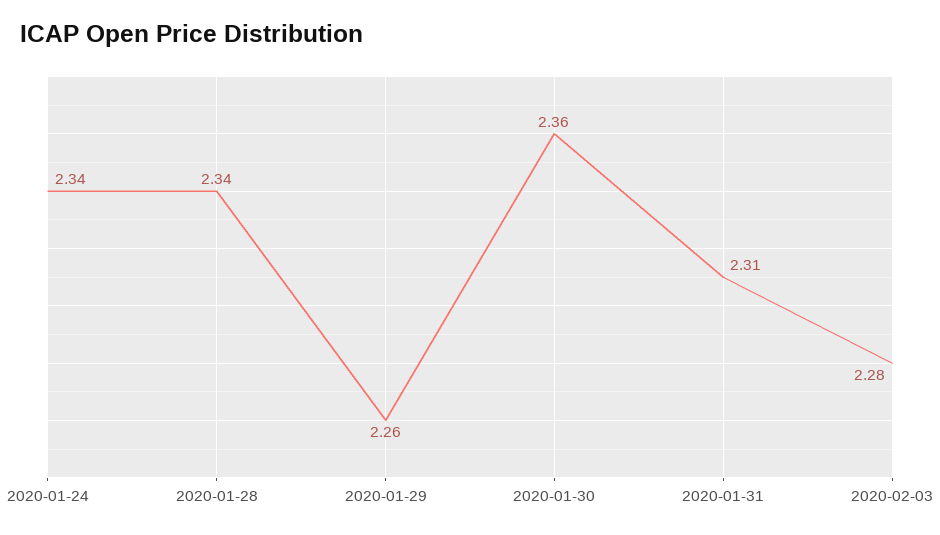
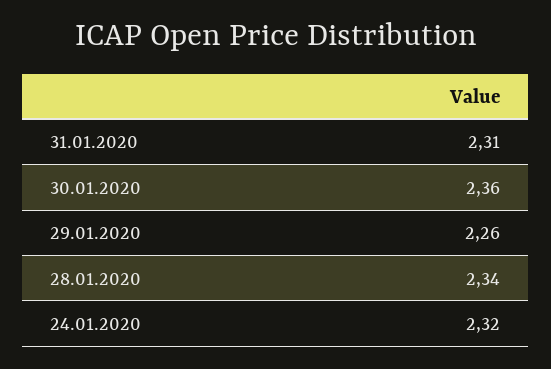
  {
-   "2020-01-24": 2.34,
+   "2020-01-24": 2.32,
    "2020-01-28": 2.34,
    "2020-01-29": 2.26,
    "2020-01-30": 2.36,
-   "2020-01-31": 2.31,
+   "2020-01-31": 2.31
-   "2020-02-03": 2.28
  }

